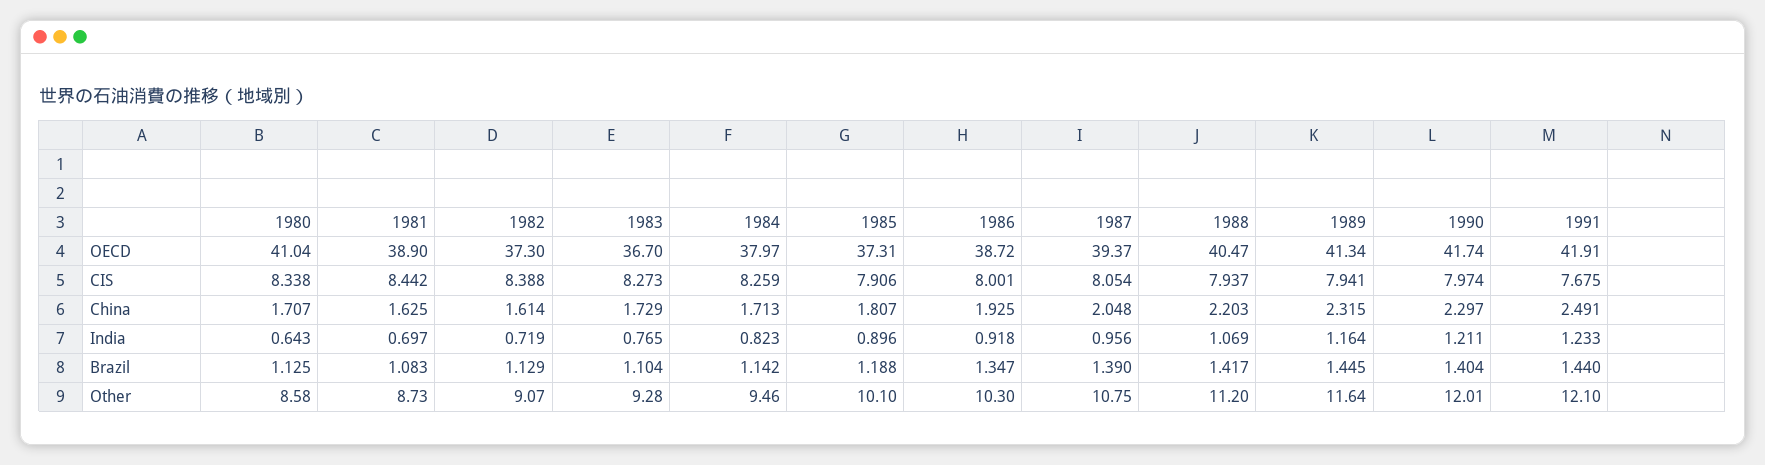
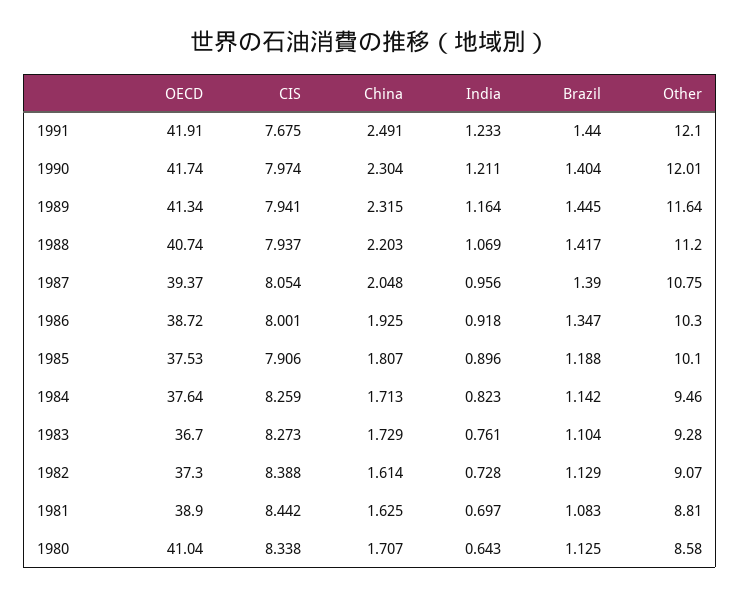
  {
    "1980": {
      "OECD": 41.04,
      "CIS": 8.338,
      "China": 1.707,
      "India": 0.643,
      "Brazil": 1.125,
      "Other": 8.58
    },
    "1981": {
      "OECD": 38.9,
      "CIS": 8.442,
      "China": 1.625,
      "India": 0.697,
      "Brazil": 1.083,
-     "Other": 8.73
+     "Other": 8.81
    },
    "1982": {
      "OECD": 37.3,
      "CIS": 8.388,
      "China": 1.614,
-     "India": 0.719,
+     "India": 0.728,
      "Brazil": 1.129,
      "Other": 9.07
    },
    "1983": {
      "OECD": 36.7,
      "CIS": 8.273,
      "China": 1.729,
-     "India": 0.765,
+     "India": 0.761,
      "Brazil": 1.104,
      "Other": 9.28
    },
    "1984": {
-     "OECD": 37.97,
+     "OECD": 37.64,
      "CIS": 8.259,
      "China": 1.713,
      "India": 0.823,
      "Brazil": 1.142,
      "Other": 9.46
    },
    "1985": {
-     "OECD": 37.31,
+     "OECD": 37.53,
      "CIS": 7.906,
      "China": 1.807,
      "India": 0.896,
      "Brazil": 1.188,
      "Other": 10.1
    },
    "1986": {
      "OECD": 38.72,
      "CIS": 8.001,
      "China": 1.925,
      "India": 0.918,
      "Brazil": 1.347,
      "Other": 10.3
    },
    "1987": {
      "OECD": 39.37,
      "CIS": 8.054,
      "China": 2.048,
      "India": 0.956,
      "Brazil": 1.39,
      "Other": 10.75
    },
    "1988": {
-     "OECD": 40.47,
+     "OECD": 40.74,
      "CIS": 7.937,
      "China": 2.203,
      "India": 1.069,
      "Brazil": 1.417,
      "Other": 11.2
    },
    "1989": {
      "OECD": 41.34,
      "CIS": 7.941,
      "China": 2.315,
      "India": 1.164,
      "Brazil": 1.445,
      "Other": 11.64
    },
    "1990": {
      "OECD": 41.74,
      "CIS": 7.974,
-     "China": 2.297,
+     "China": 2.304,
      "India": 1.211,
      "Brazil": 1.404,
      "Other": 12.01
    },
    "1991": {
      "OECD": 41.91,
      "CIS": 7.675,
      "China": 2.491,
      "India": 1.233,
      "Brazil": 1.44,
      "Other": 12.1
    }
  }

